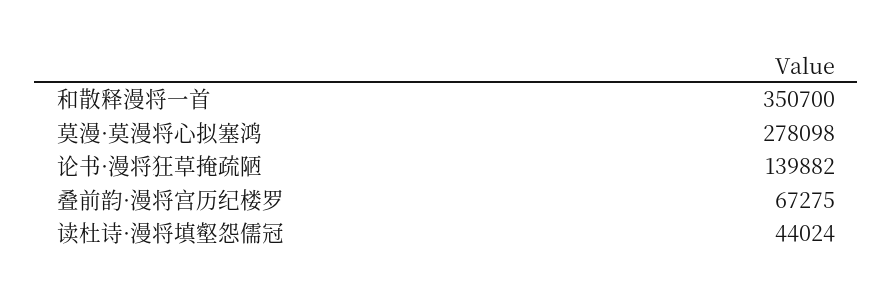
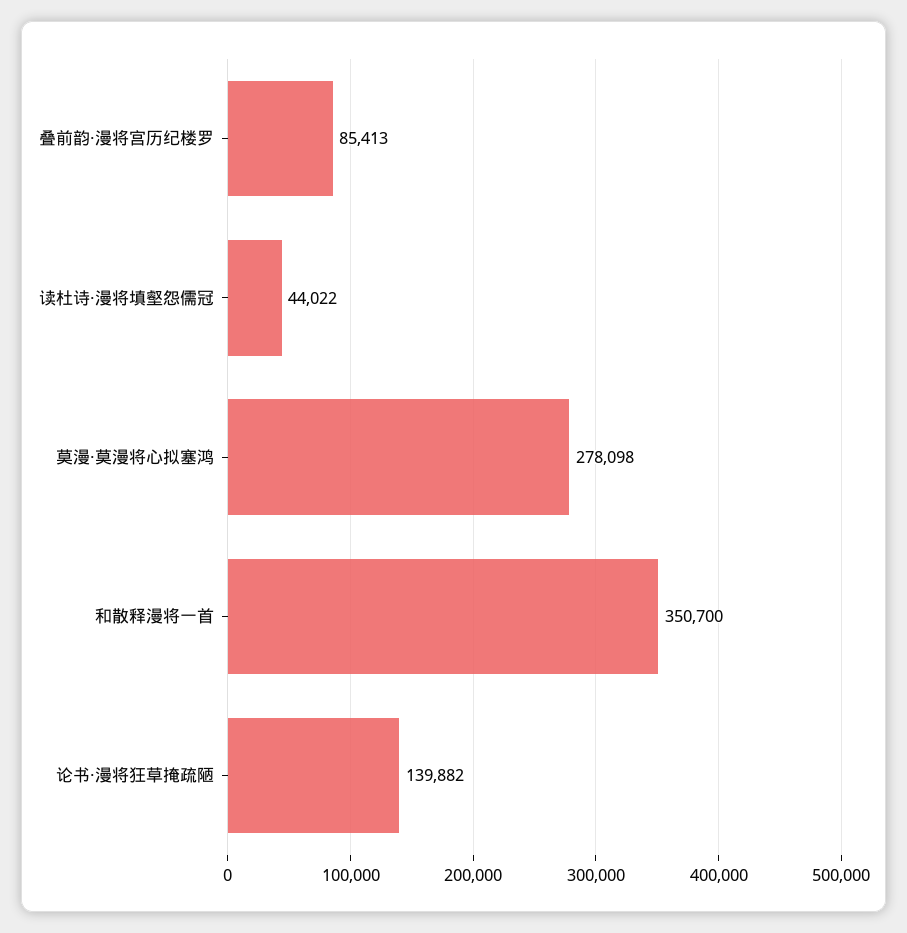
  {
    "和散释漫将一首": 350700,
    "莫漫·莫漫将心拟塞鸿": 278098,
    "论书·漫将狂草掩疏陋": 139882,
-   "叠前韵·漫将宫历纪楼罗": 67275,
+   "叠前韵·漫将宫历纪楼罗": 85413,
-   "读杜诗·漫将填壑怨儒冠": 44024
+   "读杜诗·漫将填壑怨儒冠": 44022
  }

